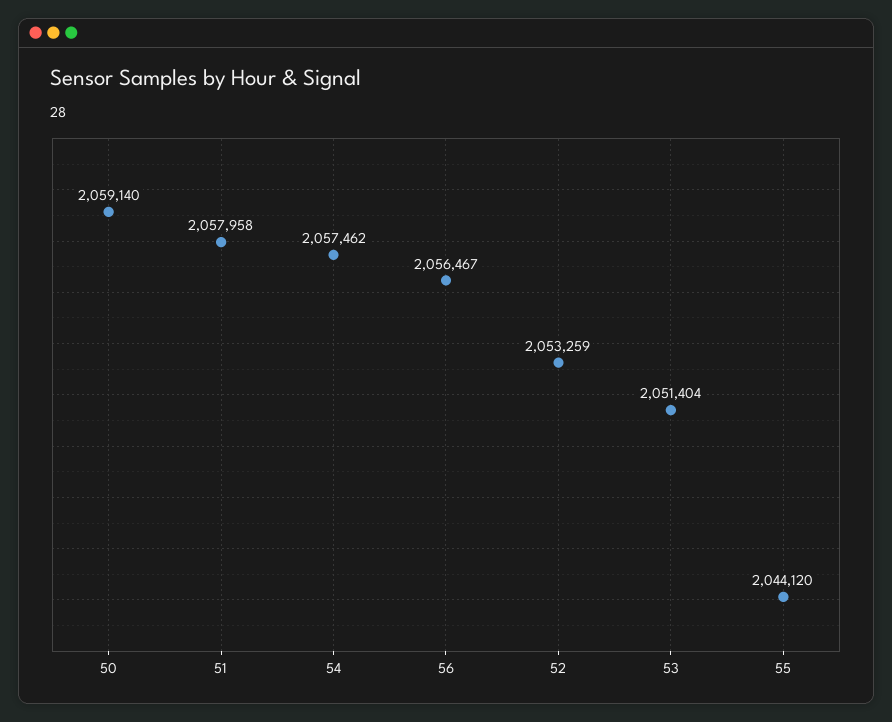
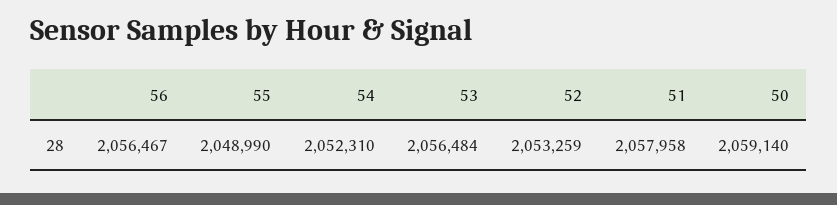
  {
    "50": 2059140,
    "51": 2057958,
-   "54": 2057462,
+   "54": 2052310,
    "56": 2056467,
    "52": 2053259,
-   "53": 2051404,
+   "53": 2056484,
-   "55": 2044120
+   "55": 2048990
  }

